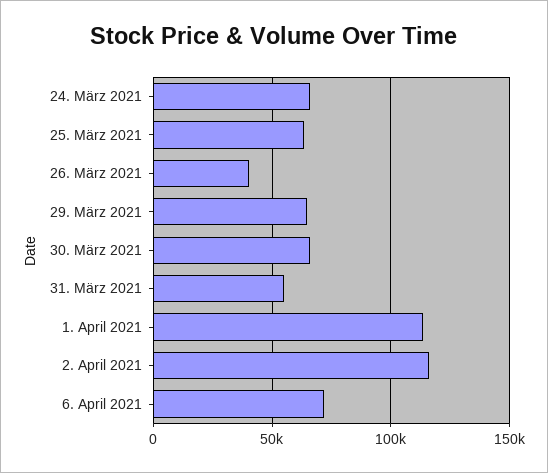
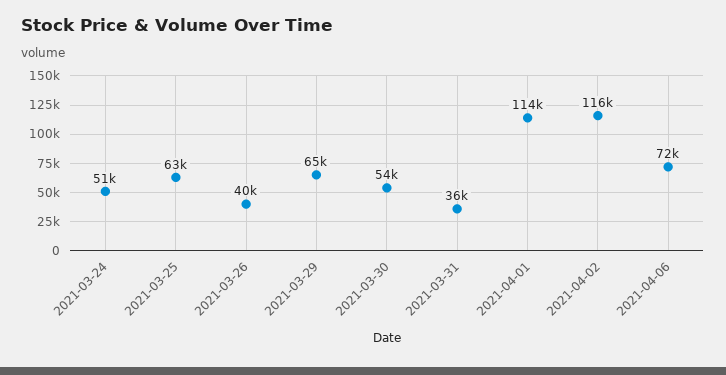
  {
-   "24. März 2021": 65000,
+   "24. März 2021": 51000,
    "25. März 2021": 63000,
    "26. März 2021": 40000,
    "29. März 2021": 65000,
-   "30. März 2021": 65000,
+   "30. März 2021": 54000,
-   "31. März 2021": 55000,
+   "31. März 2021": 36000,
    "1. April 2021": 114000,
    "2. April 2021": 116000,
    "6. April 2021": 72000
  }

